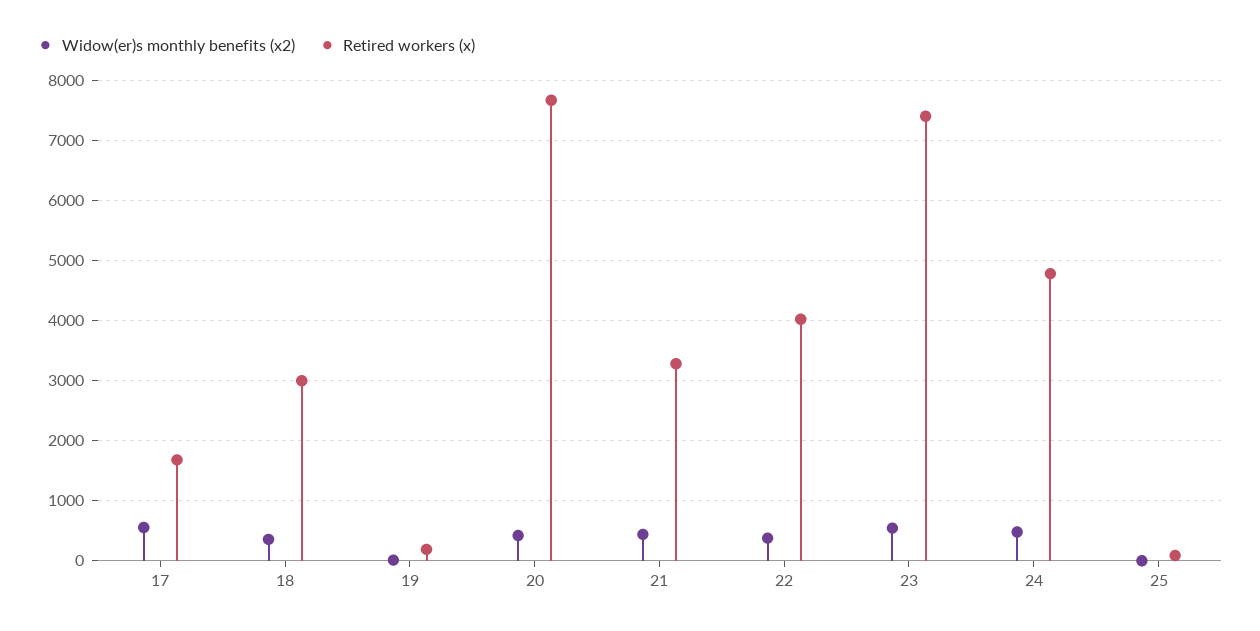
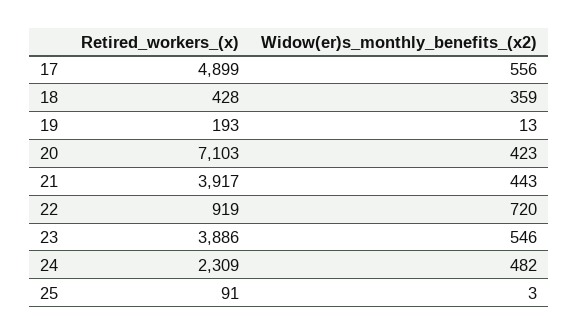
  {
    "Widow(er)s monthly benefits (x2)": {
      "17": 556,
      "18": 359,
      "19": 13,
      "20": 423,
      "21": 443,
-     "22": 400,
+     "22": 720,
      "23": 546,
      "24": 482,
      "25": 3
    },
    "Retired workers (x)": {
-     "17": 1700,
+     "17": 4899,
-     "18": 3000,
+     "18": 428,
      "19": 193,
-     "20": 7700,
+     "20": 7103,
-     "21": 3300,
+     "21": 3917,
-     "22": 4000,
+     "22": 919,
-     "23": 7400,
+     "23": 3886,
-     "24": 4800,
+     "24": 2309,
      "25": 91
    }
  }

